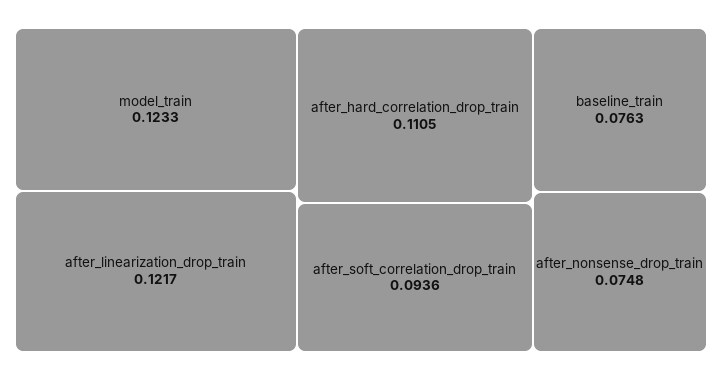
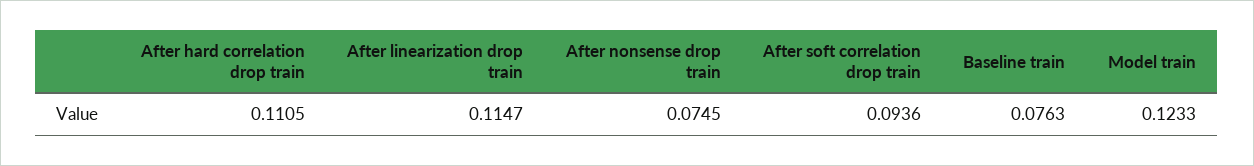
  {
    "model_train": 0.1233,
-   "after_linearization_drop_train": 0.1217,
+   "after_linearization_drop_train": 0.1147,
    "after_hard_correlation_drop_train": 0.1105,
    "after_soft_correlation_drop_train": 0.0936,
    "baseline_train": 0.0763,
-   "after_nonsense_drop_train": 0.0748
+   "after_nonsense_drop_train": 0.0745
  }

